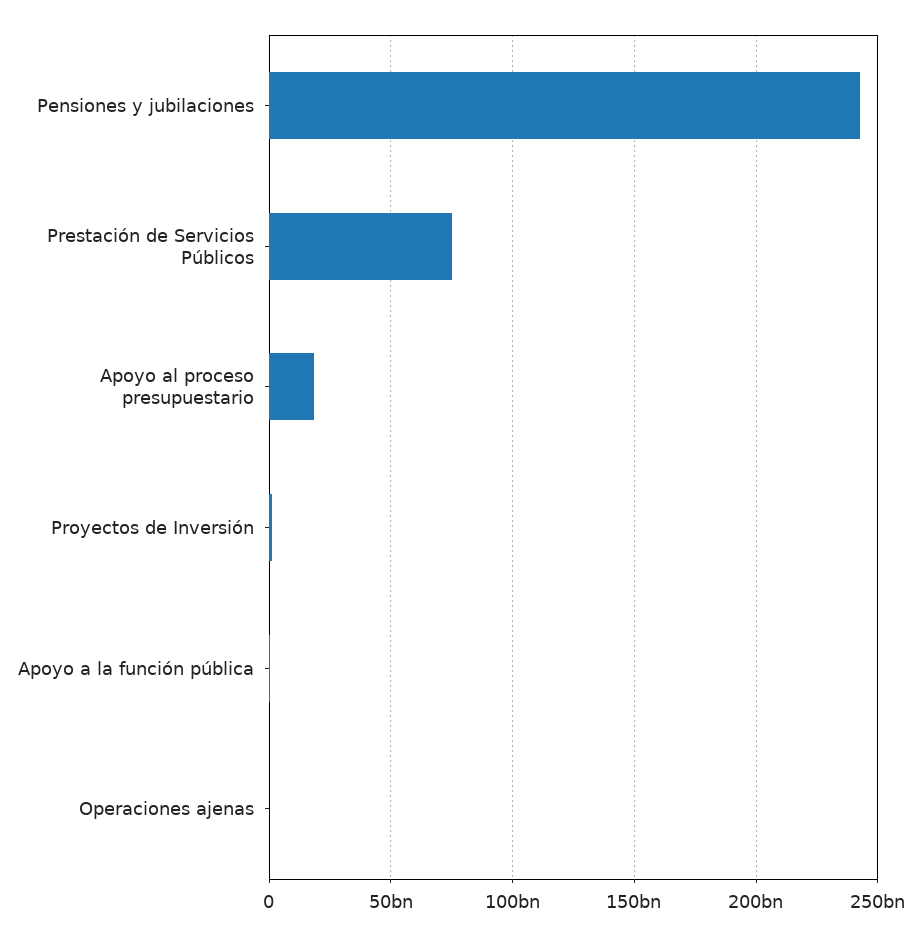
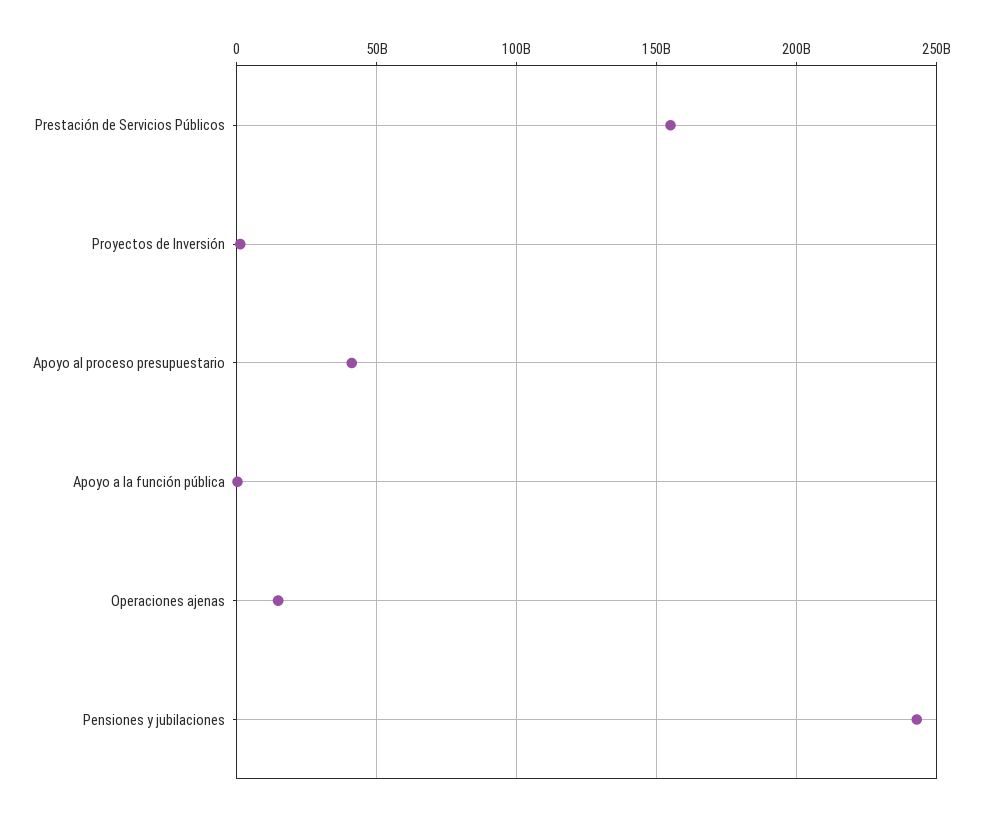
  {
    "Pensiones y jubilaciones": 245000000000,
-   "Prestación de Servicios Públicos": 75000000000,
+   "Prestación de Servicios Públicos": 155000000000,
-   "Apoyo al proceso presupuestario": 20000000000,
+   "Apoyo al proceso presupuestario": 40000000000,
    "Proyectos de Inversión": 0,
    "Apoyo a la función pública": 0,
-   "Operaciones ajenas": 0
+   "Operaciones ajenas": 15000000000
  }

